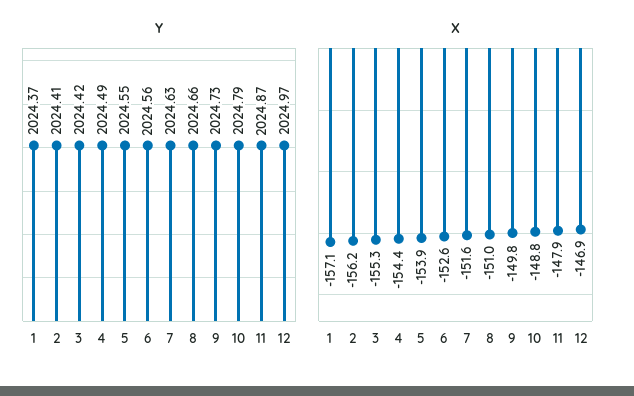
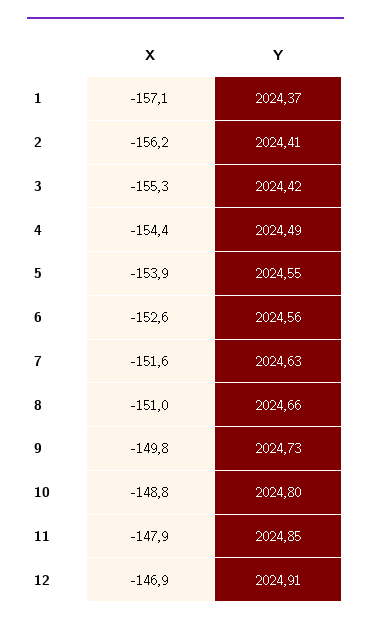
  {
    "Y": {
      "1": 2024.37,
      "2": 2024.41,
      "3": 2024.42,
      "4": 2024.49,
      "5": 2024.55,
      "6": 2024.56,
      "7": 2024.63,
      "8": 2024.66,
      "9": 2024.73,
-     "10": 2024.79,
+     "10": 2024.8,
-     "11": 2024.87,
+     "11": 2024.85,
-     "12": 2024.97
+     "12": 2024.91
    },
    "X": {
      "1": -157.1,
      "2": -156.2,
      "3": -155.3,
      "4": -154.4,
      "5": -153.9,
      "6": -152.6,
      "7": -151.6,
      "8": -151,
      "9": -149.8,
      "10": -148.8,
      "11": -147.9,
      "12": -146.9
    }
  }

